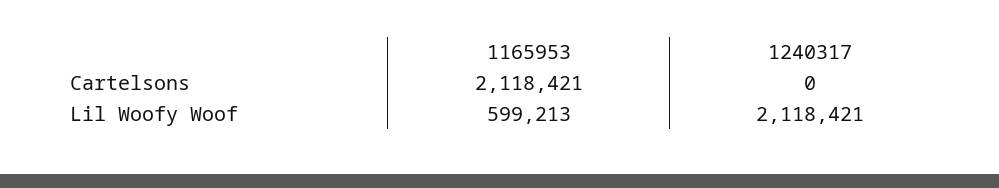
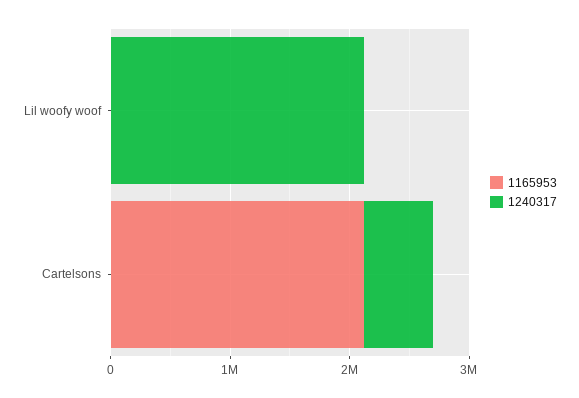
  {
    "1165953": {
      "Cartelsons": 2118421,
-     "Lil Woofy Woof": 599213
+     "Lil Woofy Woof": 0
    },
    "1240317": {
-     "Cartelsons": 0,
+     "Cartelsons": 600000,
      "Lil Woofy Woof": 2118421
    }
  }

